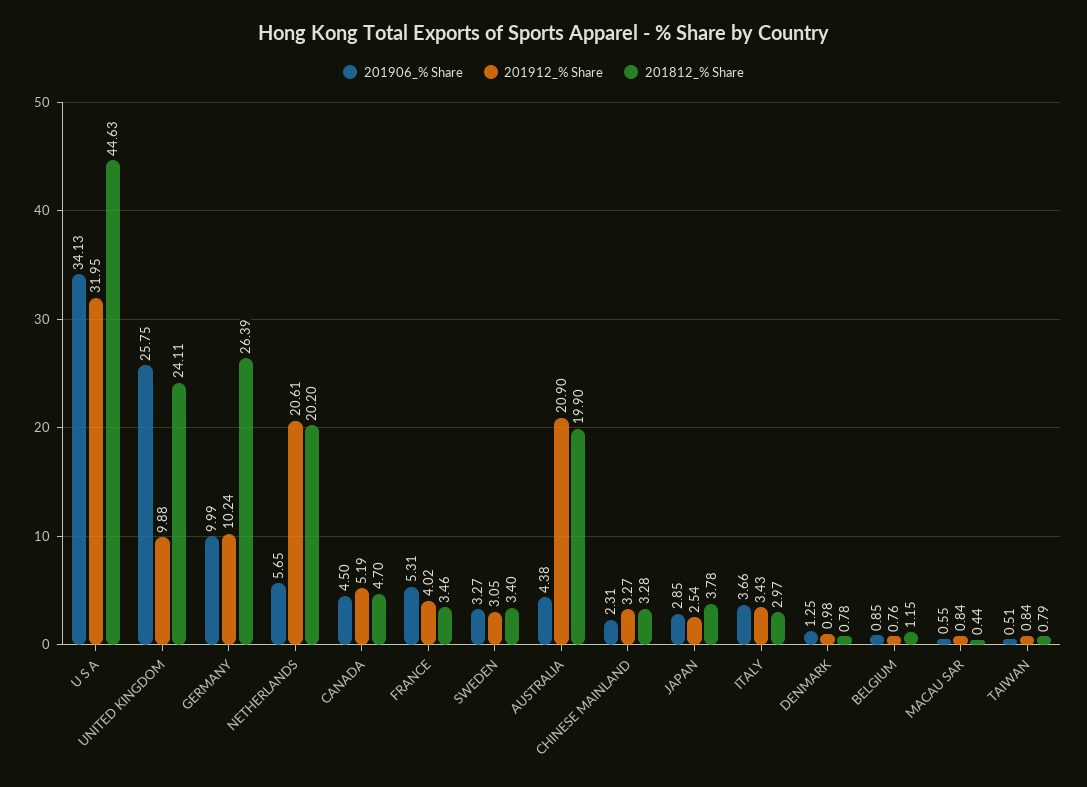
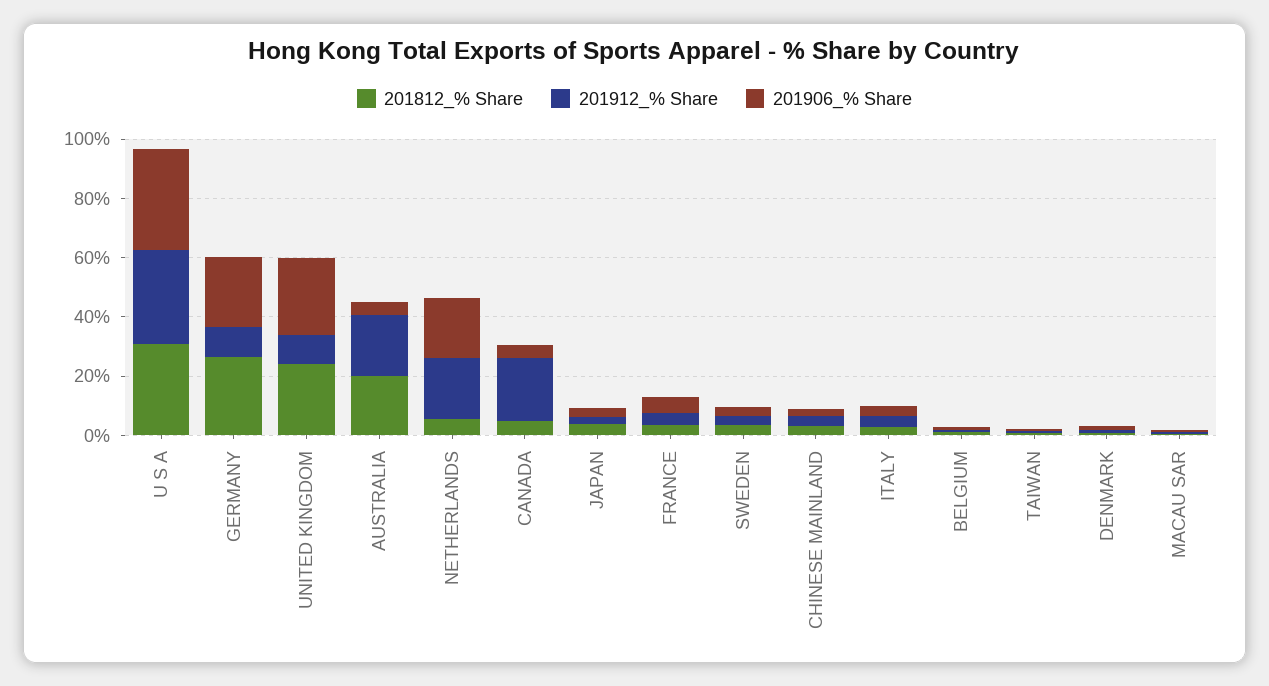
  {
    "201906_% Share": {
      "U S A": 34.13,
      "UNITED KINGDOM": 25.75,
-     "GERMANY": 9.99,
+     "GERMANY": 25,
-     "NETHERLANDS": 5.65,
+     "NETHERLANDS": 20,
      "CANADA": 4.5,
      "FRANCE": 5.31,
      "SWEDEN": 3.27,
      "AUSTRALIA": 4.38,
      "CHINESE MAINLAND": 2.31,
      "JAPAN": 2.85,
      "ITALY": 3.66,
      "DENMARK": 1.25,
      "BELGIUM": 0.85,
      "MACAU SAR": 0.55,
      "TAIWAN": 0.51
    },
    "201912_% Share": {
      "U S A": 31.95,
      "UNITED KINGDOM": 9.88,
      "GERMANY": 10.24,
      "NETHERLANDS": 20.61,
-     "CANADA": 5.19,
+     "CANADA": 20,
      "FRANCE": 4.02,
      "SWEDEN": 3.05,
      "AUSTRALIA": 20.9,
      "CHINESE MAINLAND": 3.27,
      "JAPAN": 2.54,
      "ITALY": 3.43,
      "DENMARK": 0.98,
      "BELGIUM": 0.76,
      "MACAU SAR": 0.84,
      "TAIWAN": 0.84
    },
    "201812_% Share": {
-     "U S A": 44.63,
+     "U S A": 30,
      "UNITED KINGDOM": 24.11,
      "GERMANY": 26.39,
-     "NETHERLANDS": 20.2,
+     "NETHERLANDS": 5,
      "CANADA": 4.7,
      "FRANCE": 3.46,
      "SWEDEN": 3.4,
      "AUSTRALIA": 19.9,
      "CHINESE MAINLAND": 3.28,
      "JAPAN": 3.78,
      "ITALY": 2.97,
      "DENMARK": 0.78,
      "BELGIUM": 1.15,
      "MACAU SAR": 0.44,
      "TAIWAN": 0.79
    }
  }

